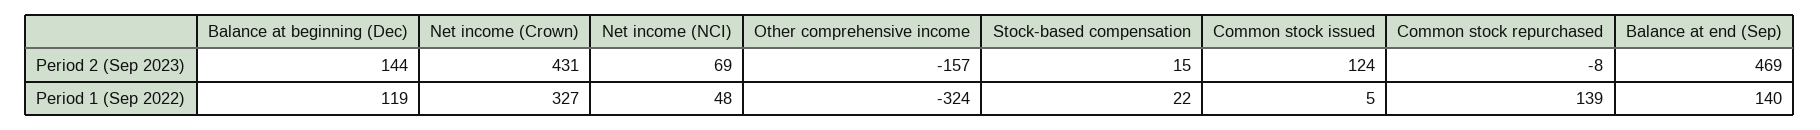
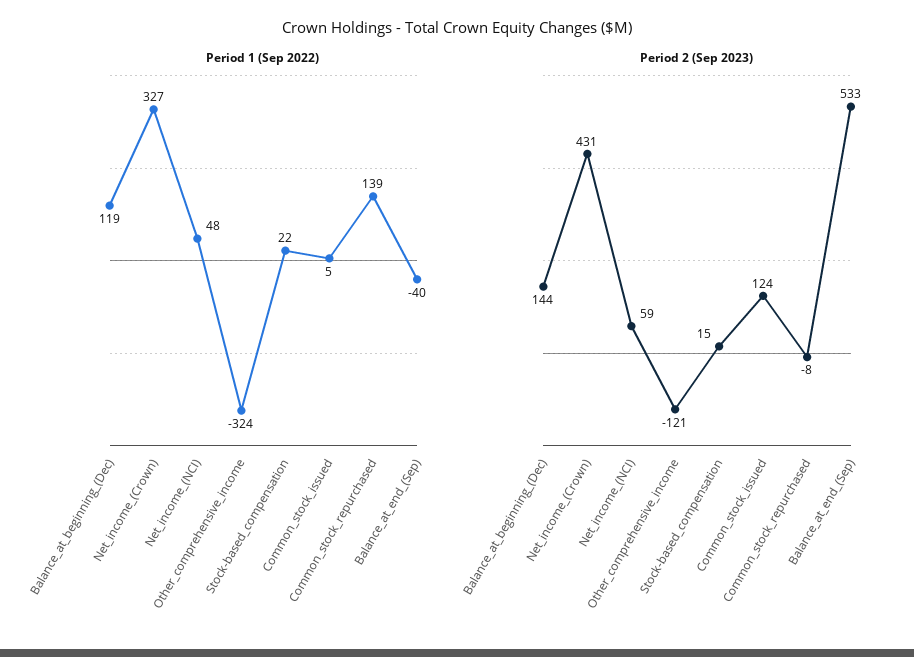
  {
    "Period 2 (Sep 2023)": {
      "Balance at beginning (Dec)": 144,
      "Net income (Crown)": 431,
-     "Net income (NCI)": 69,
+     "Net income (NCI)": 59,
-     "Other comprehensive income": -157,
+     "Other comprehensive income": -121,
      "Stock-based compensation": 15,
      "Common stock issued": 124,
      "Common stock repurchased": -8,
-     "Balance at end (Sep)": 469
+     "Balance at end (Sep)": 533
    },
    "Period 1 (Sep 2022)": {
      "Balance at beginning (Dec)": 119,
      "Net income (Crown)": 327,
      "Net income (NCI)": 48,
      "Other comprehensive income": -324,
      "Stock-based compensation": 22,
      "Common stock issued": 5,
      "Common stock repurchased": 139,
-     "Balance at end (Sep)": 140
+     "Balance at end (Sep)": -40
    }
  }

